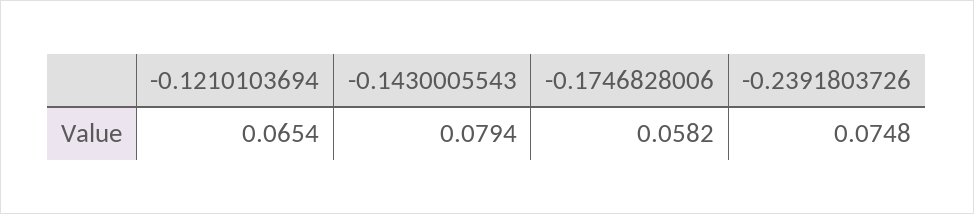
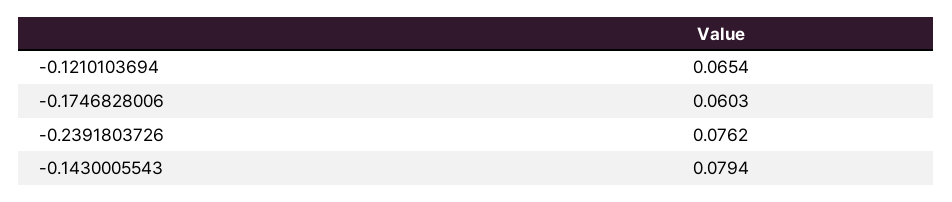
  {
    "-0.1210103694": 0.0654,
    "-0.1430005543": 0.0794,
-   "-0.1746828006": 0.0582,
+   "-0.1746828006": 0.0603,
-   "-0.2391803726": 0.0748
+   "-0.2391803726": 0.0762
  }

